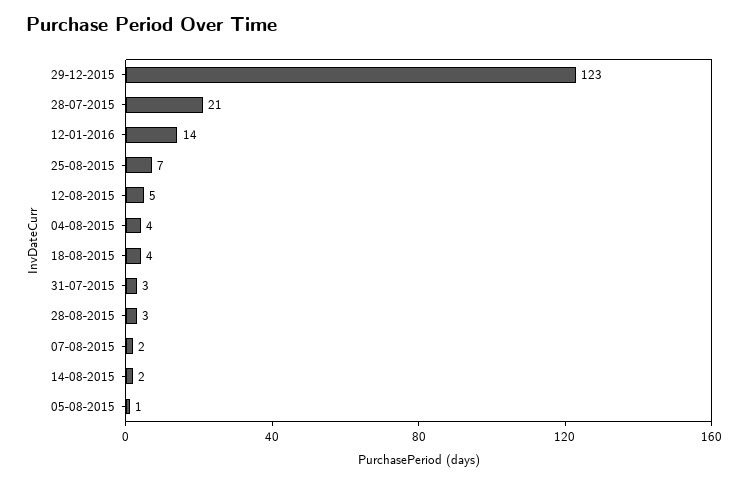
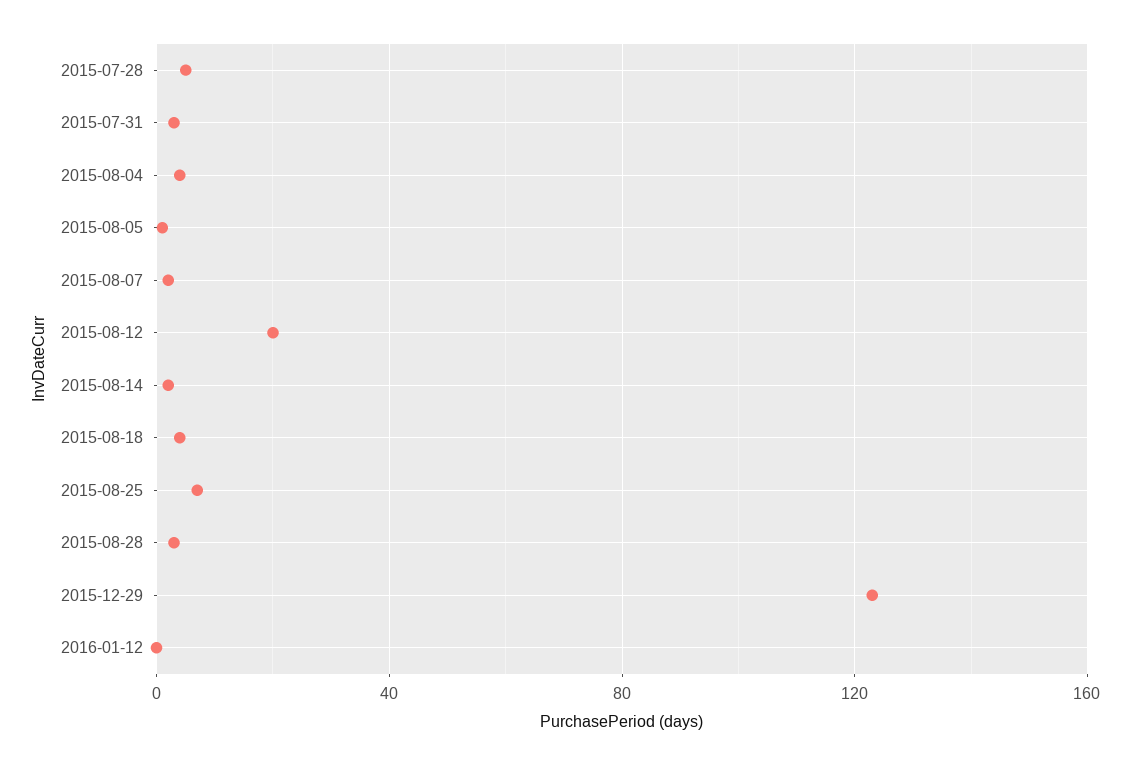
  {
    "29-12-2015": 123,
-   "28-07-2015": 21,
+   "28-07-2015": 5,
-   "12-01-2016": 14,
+   "12-01-2016": 0,
    "25-08-2015": 7,
-   "12-08-2015": 5,
+   "12-08-2015": 20,
    "04-08-2015": 4,
    "18-08-2015": 4,
    "31-07-2015": 3,
    "28-08-2015": 3,
    "07-08-2015": 2,
    "14-08-2015": 2,
    "05-08-2015": 1
  }

